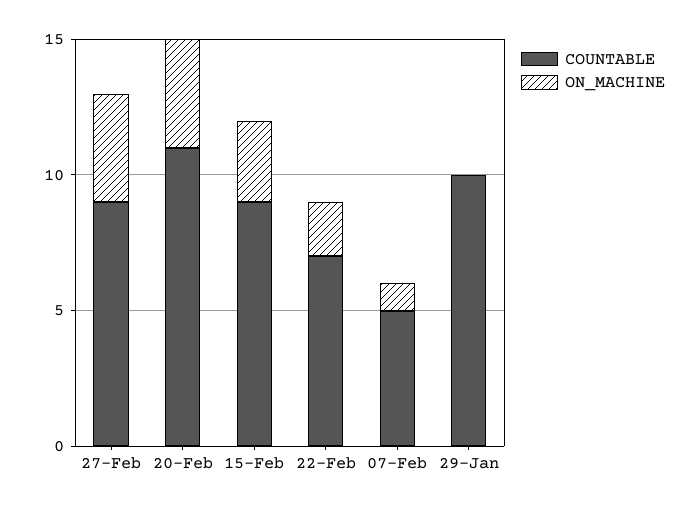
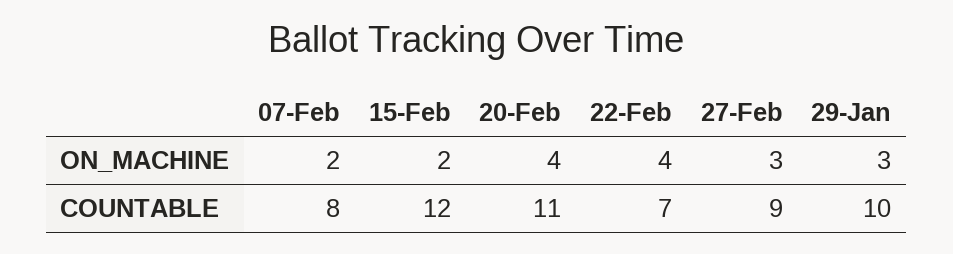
  {
    "COUNTABLE": {
      "27-Feb": 9,
      "20-Feb": 11,
-     "15-Feb": 9,
+     "15-Feb": 12,
      "22-Feb": 7,
-     "07-Feb": 5,
+     "07-Feb": 8,
      "29-Jan": 10
    },
    "ON_MACHINE": {
-     "27-Feb": 4,
+     "27-Feb": 3,
      "20-Feb": 4,
-     "15-Feb": 3,
+     "15-Feb": 2,
-     "22-Feb": 2,
+     "22-Feb": 4,
-     "07-Feb": 1,
+     "07-Feb": 2,
-     "29-Jan": 0
+     "29-Jan": 3
    }
  }

